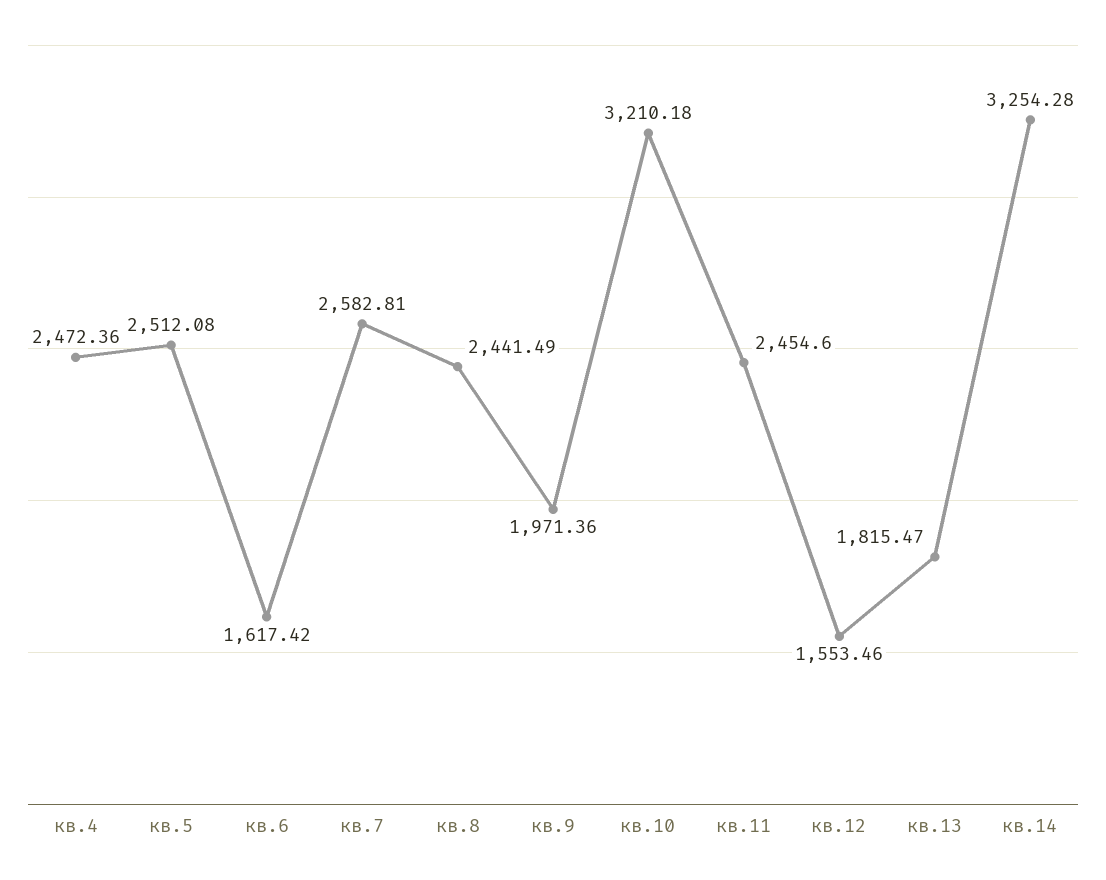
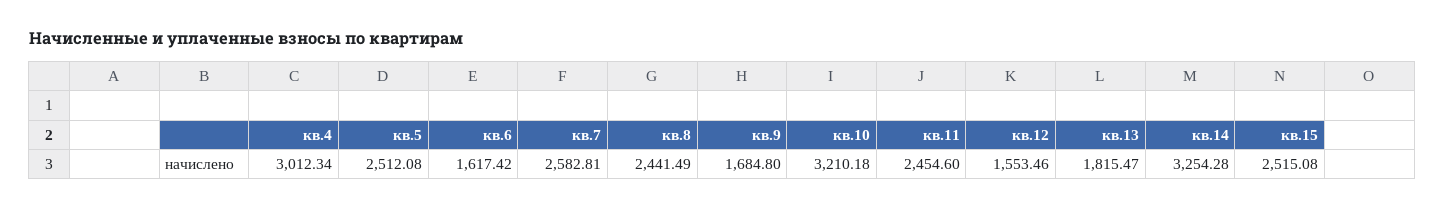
  {
-   "кв.4": 2472.36,
+   "кв.4": 3012.34,
    "кв.5": 2512.08,
    "кв.6": 1617.42,
    "кв.7": 2582.81,
    "кв.8": 2441.49,
-   "кв.9": 1971.36,
+   "кв.9": 1684.8,
    "кв.10": 3210.18,
    "кв.11": 2454.6,
    "кв.12": 1553.46,
    "кв.13": 1815.47,
-   "кв.14": 3254.28
+   "кв.14": 3254.28,
+   "кв.15": 2515.08
  }

